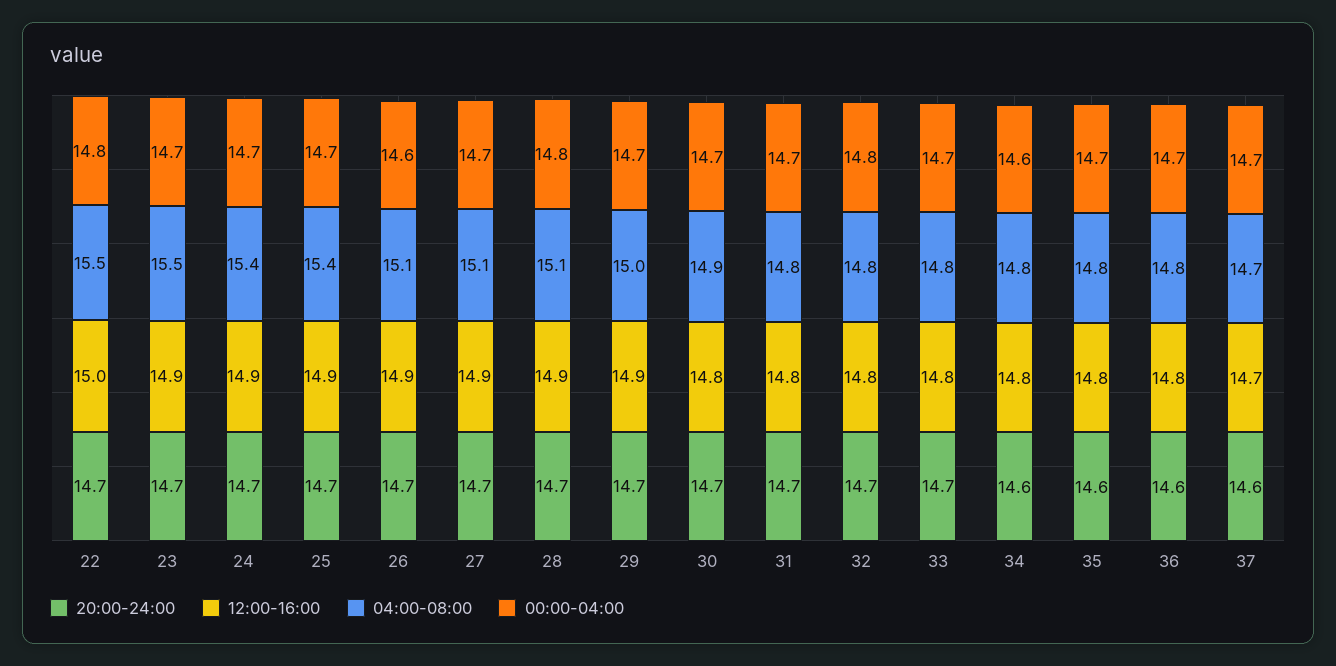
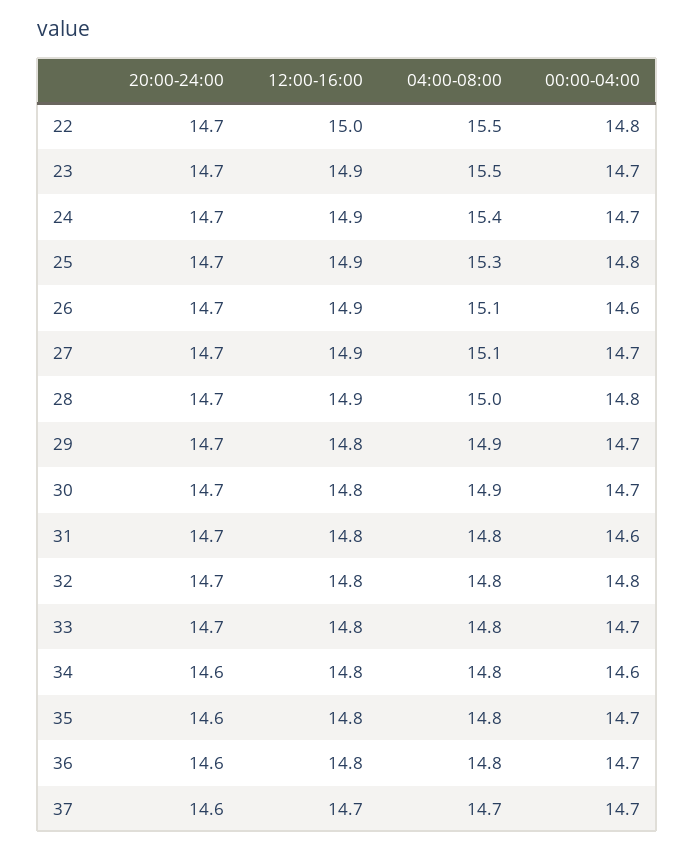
  {
    "20:00-24:00": {
      "22": 14.7,
      "23": 14.7,
      "24": 14.7,
      "25": 14.7,
      "26": 14.7,
      "27": 14.7,
      "28": 14.7,
      "29": 14.7,
      "30": 14.7,
      "31": 14.7,
      "32": 14.7,
      "33": 14.7,
      "34": 14.6,
      "35": 14.6,
      "36": 14.6,
      "37": 14.6
    },
    "12:00-16:00": {
      "22": 15,
      "23": 14.9,
      "24": 14.9,
      "25": 14.9,
      "26": 14.9,
      "27": 14.9,
      "28": 14.9,
-     "29": 14.9,
+     "29": 14.8,
      "30": 14.8,
      "31": 14.8,
      "32": 14.8,
      "33": 14.8,
      "34": 14.8,
      "35": 14.8,
      "36": 14.8,
      "37": 14.7
    },
    "04:00-08:00": {
      "22": 15.5,
      "23": 15.5,
      "24": 15.4,
-     "25": 15.4,
+     "25": 15.3,
      "26": 15.1,
      "27": 15.1,
-     "28": 15.1,
+     "28": 15,
-     "29": 15,
+     "29": 14.9,
      "30": 14.9,
      "31": 14.8,
      "32": 14.8,
      "33": 14.8,
      "34": 14.8,
      "35": 14.8,
      "36": 14.8,
      "37": 14.7
    },
    "00:00-04:00": {
      "22": 14.8,
      "23": 14.7,
      "24": 14.7,
-     "25": 14.7,
+     "25": 14.8,
      "26": 14.6,
      "27": 14.7,
      "28": 14.8,
      "29": 14.7,
      "30": 14.7,
-     "31": 14.7,
+     "31": 14.6,
      "32": 14.8,
      "33": 14.7,
      "34": 14.6,
      "35": 14.7,
      "36": 14.7,
      "37": 14.7
    }
  }

